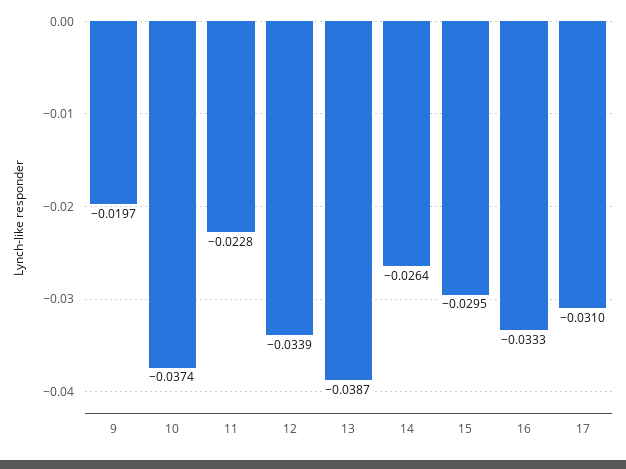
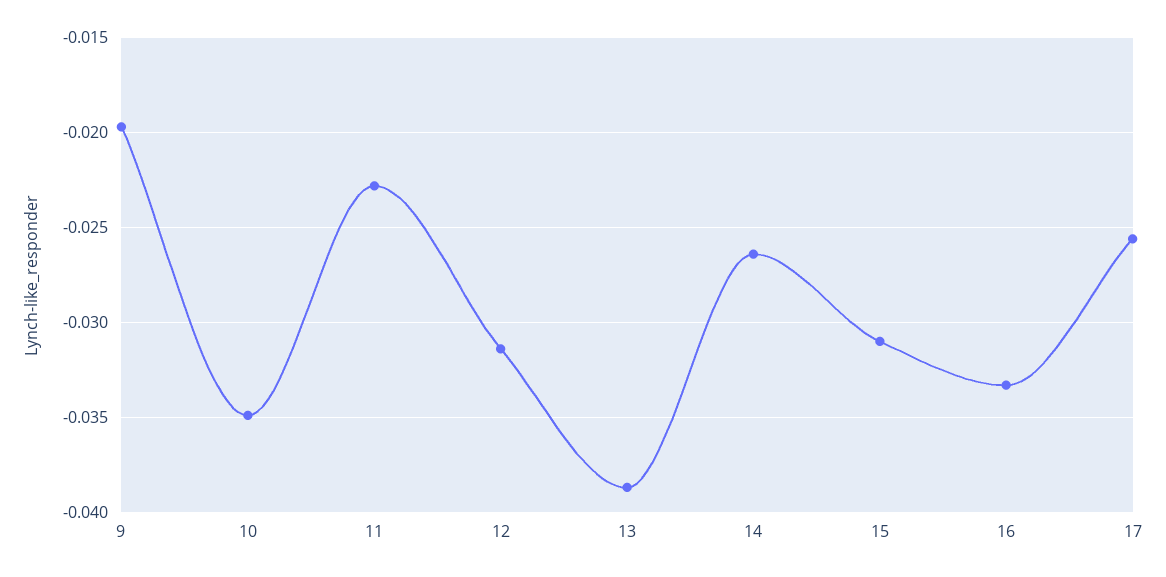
  {
    "9": -0.0197,
-   "10": -0.0374,
+   "10": -0.035,
    "11": -0.0228,
-   "12": -0.0339,
+   "12": -0.0315,
    "13": -0.0387,
    "14": -0.0264,
-   "15": -0.0295,
+   "15": -0.031,
    "16": -0.0333,
-   "17": -0.031
+   "17": -0.0255
  }

